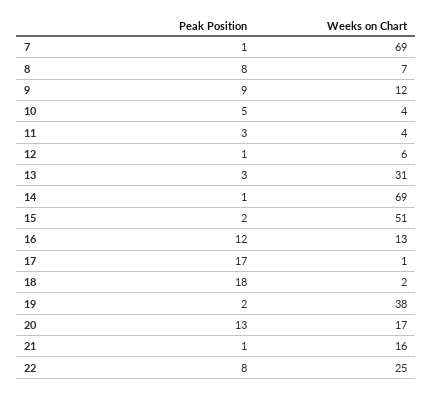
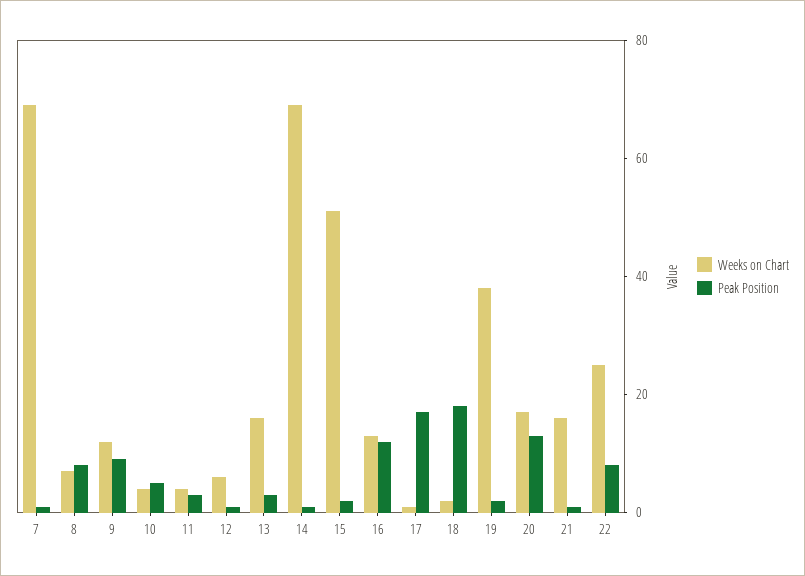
  {
    "Peak Position": {
      "7": 1,
      "8": 8,
      "9": 9,
      "10": 5,
      "11": 3,
      "12": 1,
      "13": 3,
      "14": 1,
      "15": 2,
      "16": 12,
      "17": 17,
      "18": 18,
      "19": 2,
      "20": 13,
      "21": 1,
      "22": 8
    },
    "Weeks on Chart": {
      "7": 69,
      "8": 7,
      "9": 12,
      "10": 4,
      "11": 4,
      "12": 6,
-     "13": 31,
+     "13": 15,
      "14": 69,
      "15": 51,
      "16": 13,
      "17": 1,
      "18": 2,
      "19": 38,
      "20": 17,
      "21": 16,
      "22": 25
    }
  }

